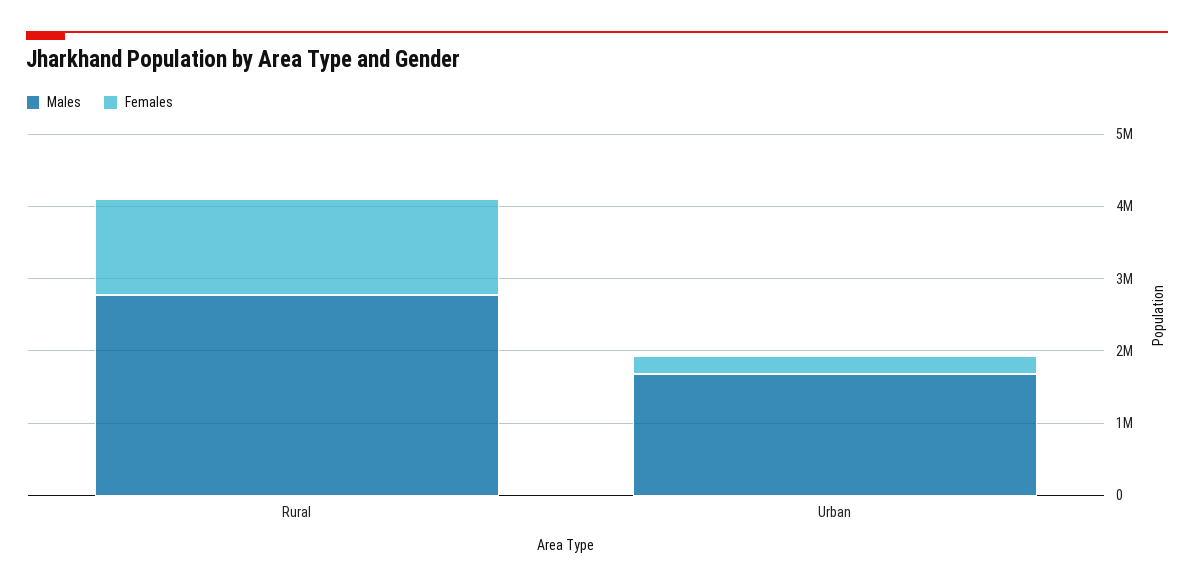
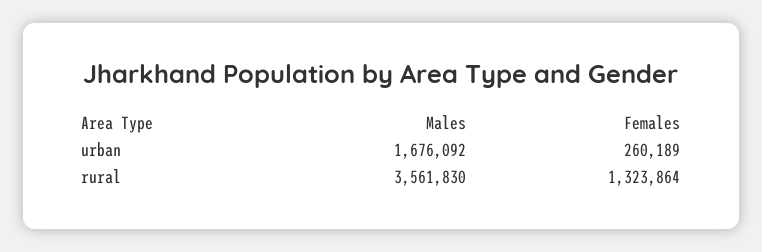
  {
    "Males": {
-     "Rural": 2800000,
+     "Rural": 3561830,
      "Urban": 1676092
    },
    "Females": {
      "Rural": 1323864,
      "Urban": 260189
    }
  }

